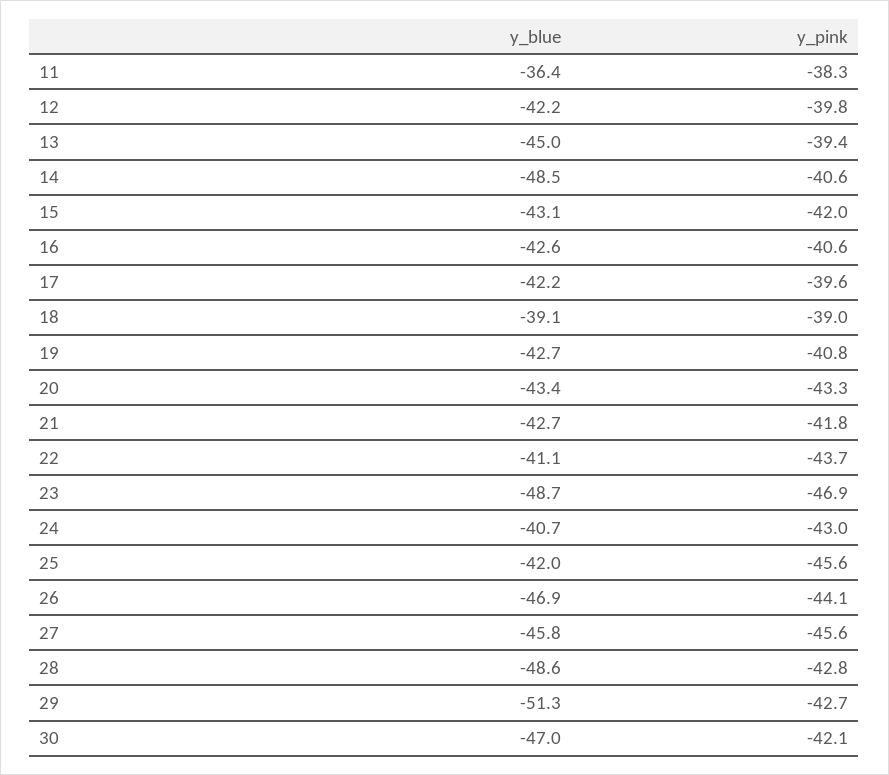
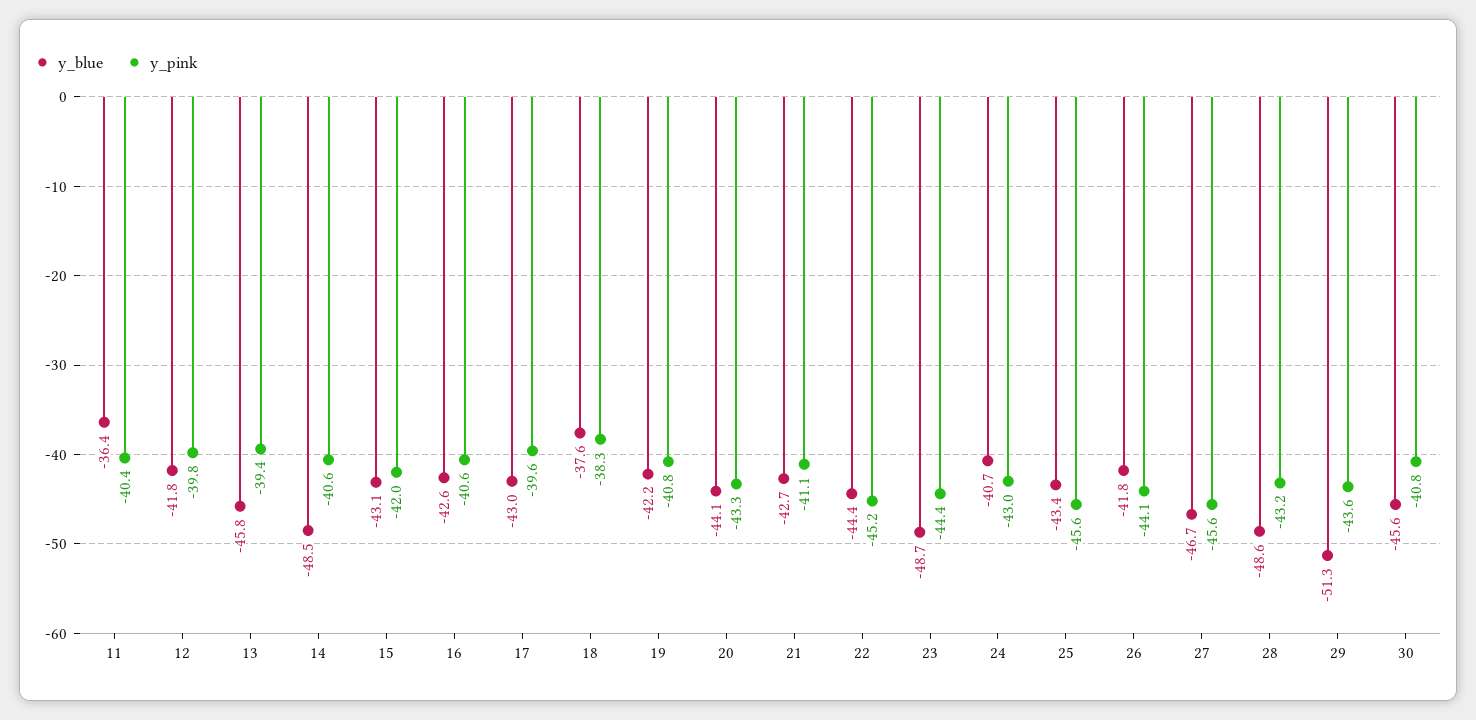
  {
    "y_blue": {
      "11": -36.4,
-     "12": -42.2,
+     "12": -41.8,
-     "13": -45,
+     "13": -45.8,
      "14": -48.5,
      "15": -43.1,
      "16": -42.6,
-     "17": -42.2,
+     "17": -43,
-     "18": -39.1,
+     "18": -37.6,
-     "19": -42.7,
+     "19": -42.2,
-     "20": -43.4,
+     "20": -44.1,
      "21": -42.7,
-     "22": -41.1,
+     "22": -44.4,
      "23": -48.7,
      "24": -40.7,
-     "25": -42,
+     "25": -43.4,
-     "26": -46.9,
+     "26": -41.8,
-     "27": -45.8,
+     "27": -46.7,
      "28": -48.6,
      "29": -51.3,
-     "30": -47
+     "30": -45.6
    },
    "y_pink": {
-     "11": -38.3,
+     "11": -40.4,
      "12": -39.8,
      "13": -39.4,
      "14": -40.6,
      "15": -42,
      "16": -40.6,
      "17": -39.6,
-     "18": -39,
+     "18": -38.3,
      "19": -40.8,
      "20": -43.3,
-     "21": -41.8,
+     "21": -41.1,
-     "22": -43.7,
+     "22": -45.2,
-     "23": -46.9,
+     "23": -44.4,
      "24": -43,
      "25": -45.6,
      "26": -44.1,
      "27": -45.6,
-     "28": -42.8,
+     "28": -43.2,
-     "29": -42.7,
+     "29": -43.6,
-     "30": -42.1
+     "30": -40.8
    }
  }

